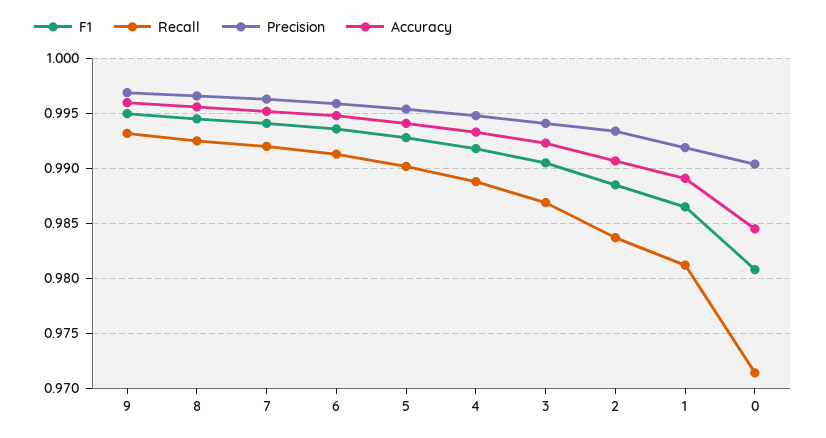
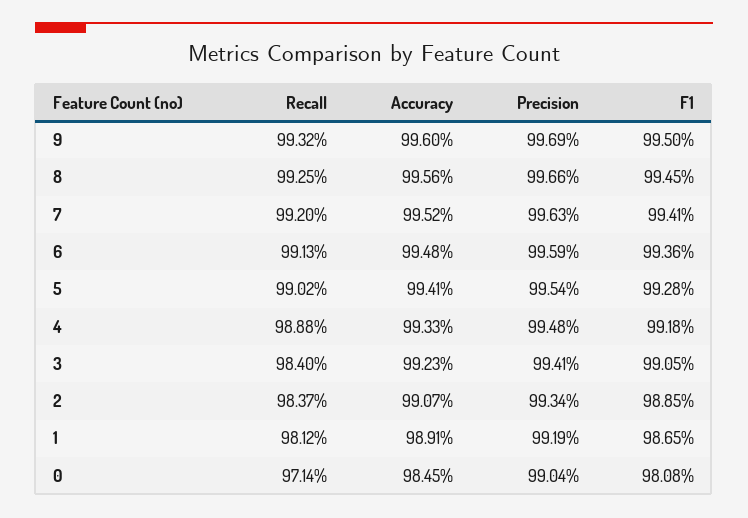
  {
    "F1": {
      "9": 0.995,
      "8": 0.9945,
      "7": 0.9941,
      "6": 0.9936,
      "5": 0.9928,
      "4": 0.9918,
      "3": 0.9905,
      "2": 0.9885,
      "1": 0.9865,
      "0": 0.9808
    },
    "Recall": {
      "9": 0.9932,
      "8": 0.9925,
      "7": 0.992,
      "6": 0.9913,
      "5": 0.9902,
      "4": 0.9888,
-     "3": 0.987,
+     "3": 0.984,
      "2": 0.9837,
      "1": 0.9812,
      "0": 0.9714
    },
    "Precision": {
      "9": 0.9969,
      "8": 0.9966,
      "7": 0.9963,
      "6": 0.9959,
      "5": 0.9954,
      "4": 0.9948,
      "3": 0.9941,
      "2": 0.9934,
      "1": 0.9919,
      "0": 0.9904
    },
    "Accuracy": {
      "9": 0.996,
      "8": 0.9956,
      "7": 0.9952,
      "6": 0.9948,
      "5": 0.9941,
      "4": 0.9933,
      "3": 0.9923,
      "2": 0.9907,
      "1": 0.9891,
      "0": 0.9845
    }
  }

